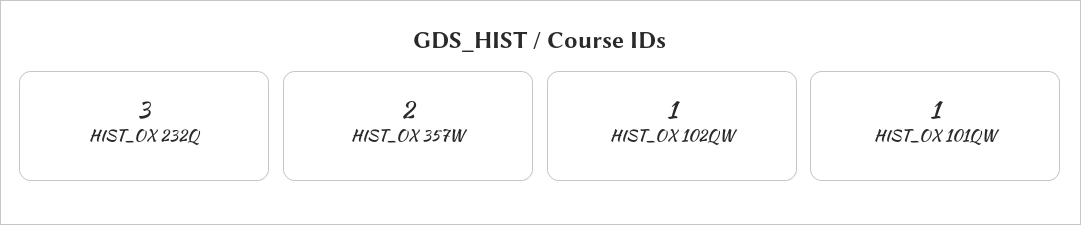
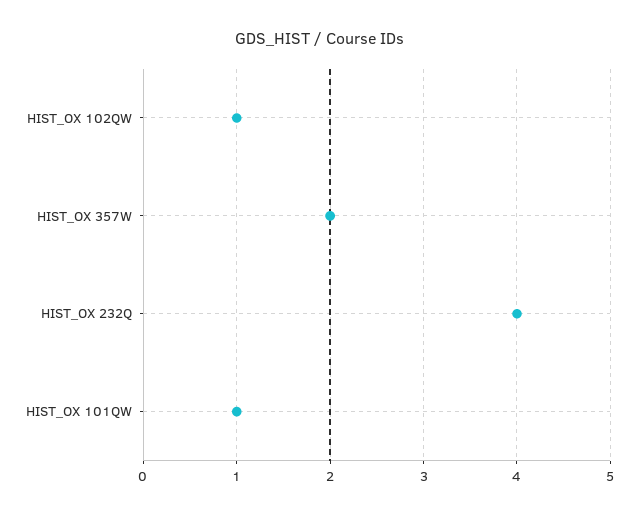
  {
-   "HIST_OX 232Q": 3,
+   "HIST_OX 232Q": 4,
    "HIST_OX 357W": 2,
    "HIST_OX 102QW": 1,
    "HIST_OX 101QW": 1
  }

